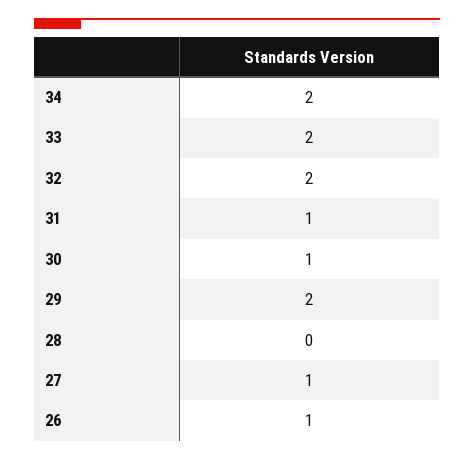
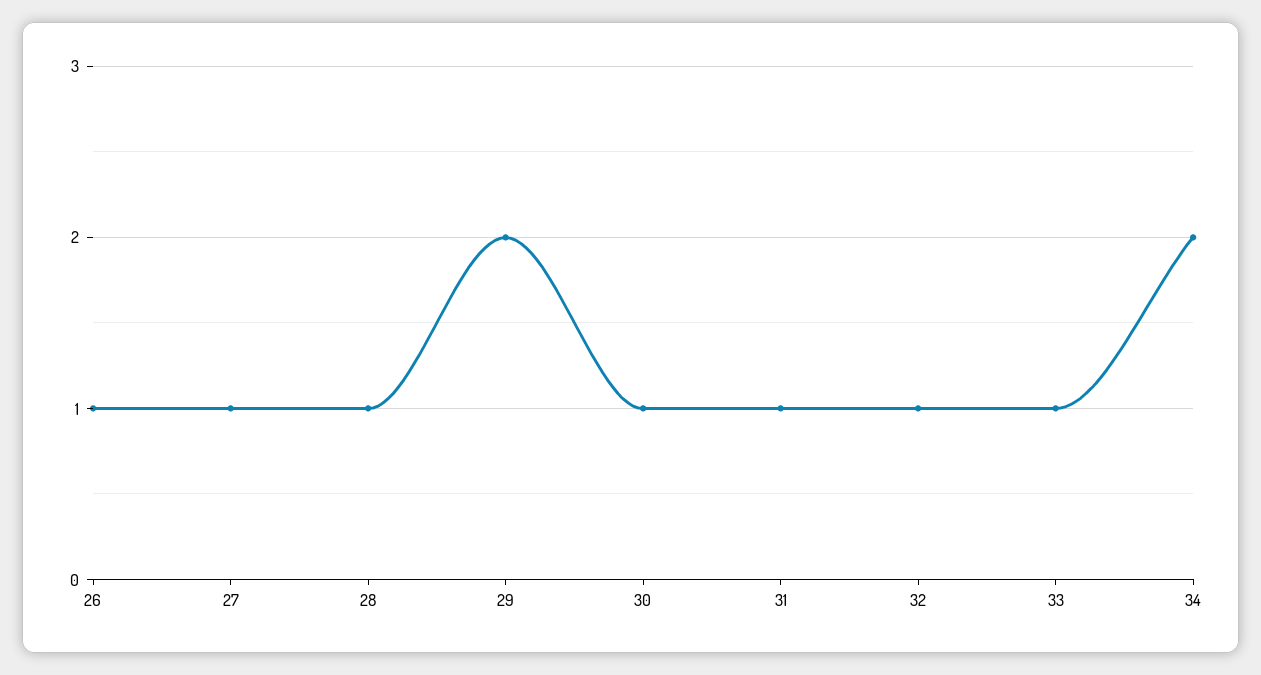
  {
    "34": 2,
-   "33": 2,
+   "33": 1,
-   "32": 2,
+   "32": 1,
    "31": 1,
    "30": 1,
    "29": 2,
-   "28": 0,
+   "28": 1,
    "27": 1,
    "26": 1
  }

